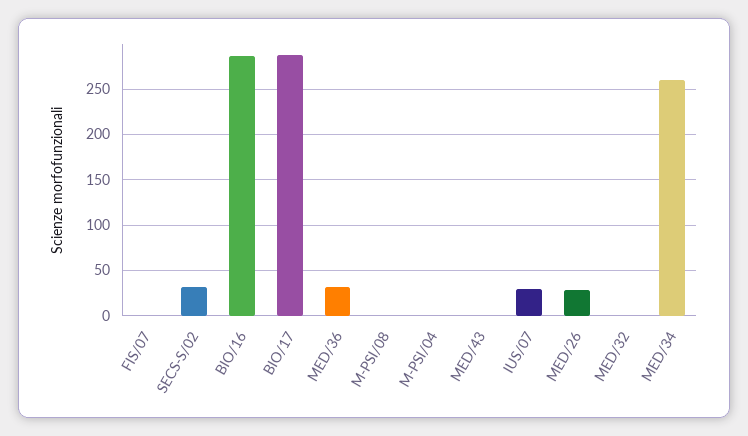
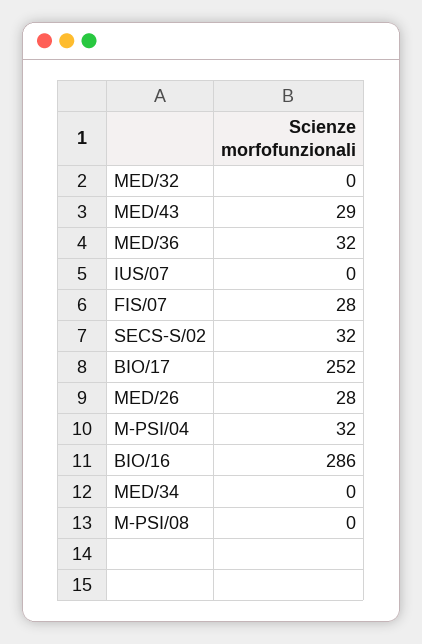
  {
-   "FIS/07": 0,
+   "FIS/07": 28,
    "SECS-S/02": 32,
    "BIO/16": 286,
-   "BIO/17": 290,
+   "BIO/17": 252,
    "MED/36": 32,
    "M-PSI/08": 0,
-   "M-PSI/04": 0,
+   "M-PSI/04": 32,
-   "MED/43": 0,
+   "MED/43": 29,
-   "IUS/07": 30,
+   "IUS/07": 0,
    "MED/26": 28,
    "MED/32": 0,
-   "MED/34": 260
+   "MED/34": 0
  }

